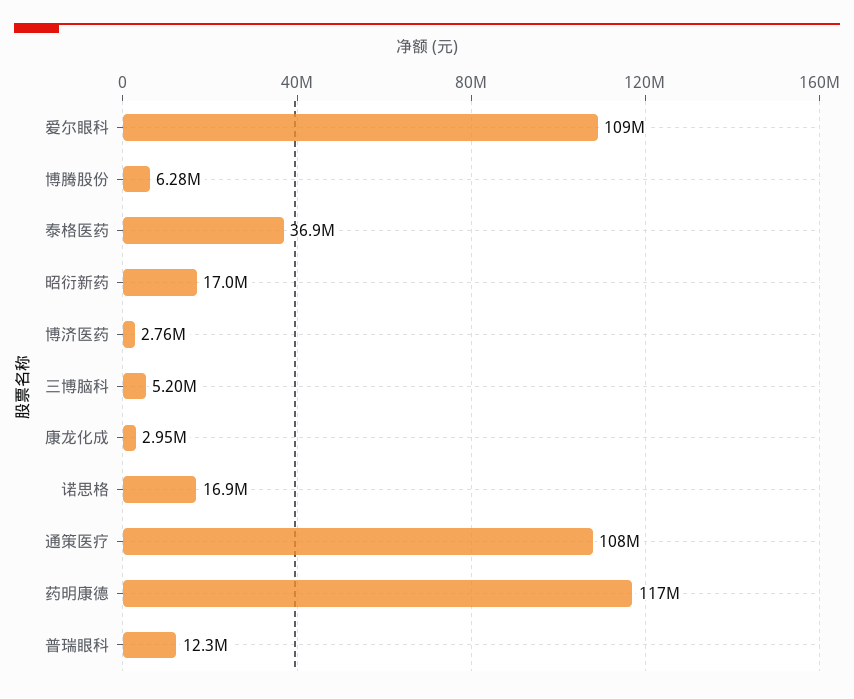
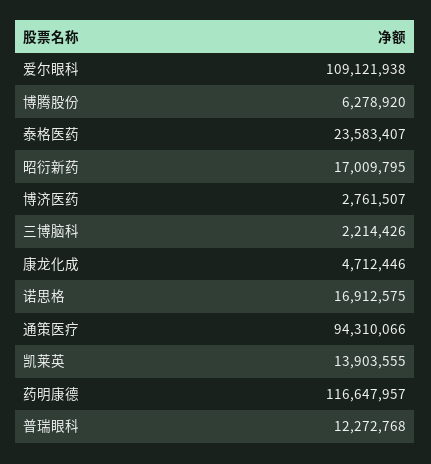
  {
    "爱尔眼科": 109121938,
    "博腾股份": 6278920,
-   "泰格医药": 36900000,
+   "泰格医药": 23583407,
    "昭衍新药": 17009795,
    "博济医药": 2761507,
-   "三博脑科": 5200000,
+   "三博脑科": 2214426,
-   "康龙化成": 2950000,
+   "康龙化成": 4712446,
    "诺思格": 16912575,
-   "通策医疗": 108000000,
+   "通策医疗": 94310066,
    "药明康德": 116647957,
-   "普瑞眼科": 12272768
+   "普瑞眼科": 12272768,
+   "凯莱英": 13903555
  }

